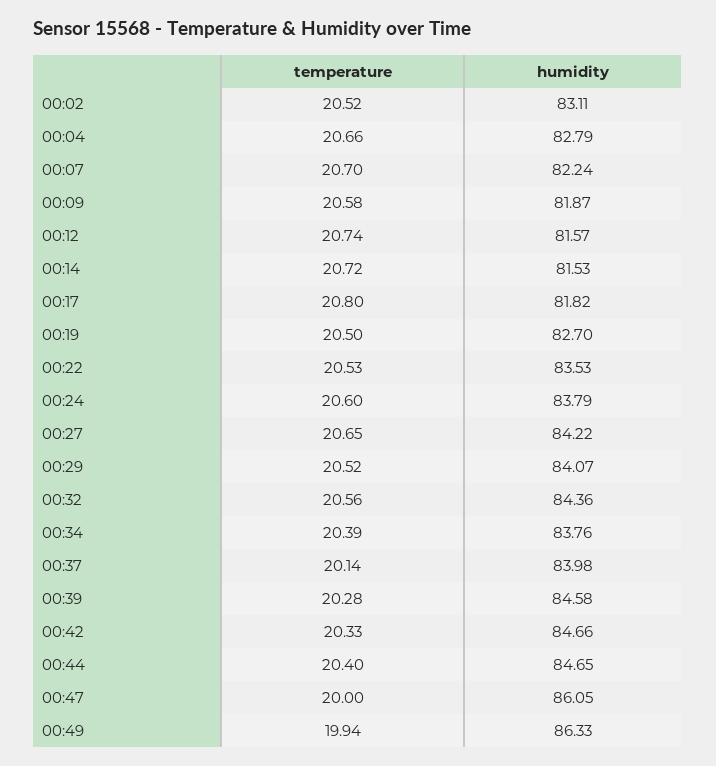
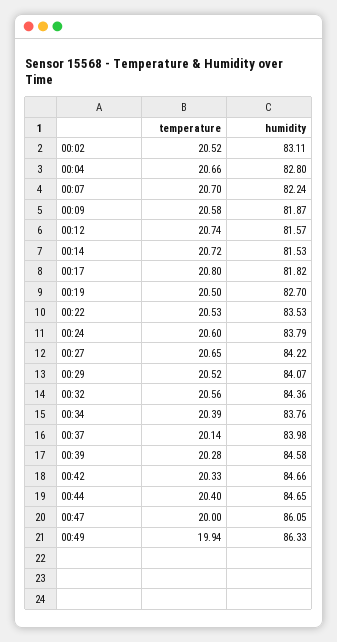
  {
    "temperature": {
      "00:02": 20.52,
      "00:04": 20.66,
      "00:07": 20.7,
      "00:09": 20.58,
      "00:12": 20.74,
      "00:14": 20.72,
      "00:17": 20.8,
      "00:19": 20.5,
      "00:22": 20.53,
      "00:24": 20.6,
      "00:27": 20.65,
      "00:29": 20.52,
      "00:32": 20.56,
      "00:34": 20.39,
      "00:37": 20.14,
      "00:39": 20.28,
      "00:42": 20.33,
      "00:44": 20.4,
      "00:47": 20,
      "00:49": 19.94
    },
    "humidity": {
      "00:02": 83.11,
-     "00:04": 82.79,
+     "00:04": 82.8,
      "00:07": 82.24,
      "00:09": 81.87,
      "00:12": 81.57,
      "00:14": 81.53,
      "00:17": 81.82,
      "00:19": 82.7,
      "00:22": 83.53,
      "00:24": 83.79,
      "00:27": 84.22,
      "00:29": 84.07,
      "00:32": 84.36,
      "00:34": 83.76,
      "00:37": 83.98,
      "00:39": 84.58,
      "00:42": 84.66,
      "00:44": 84.65,
      "00:47": 86.05,
      "00:49": 86.33
    }
  }

